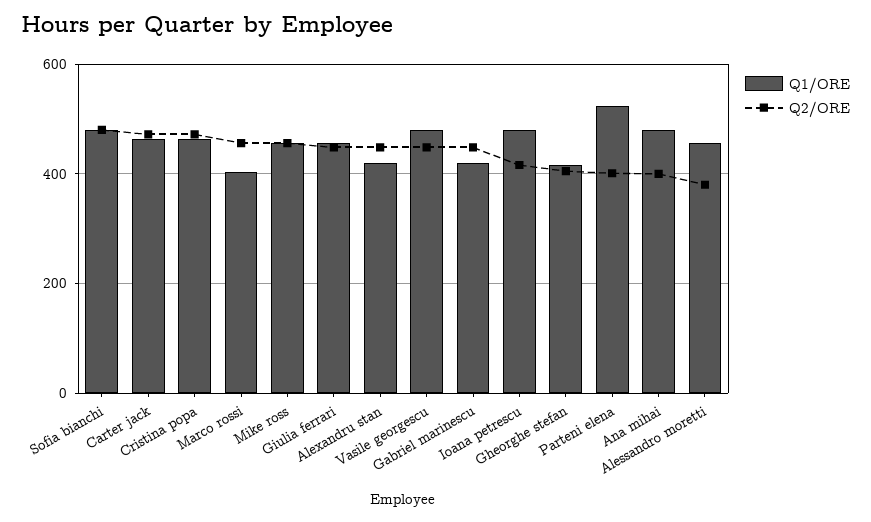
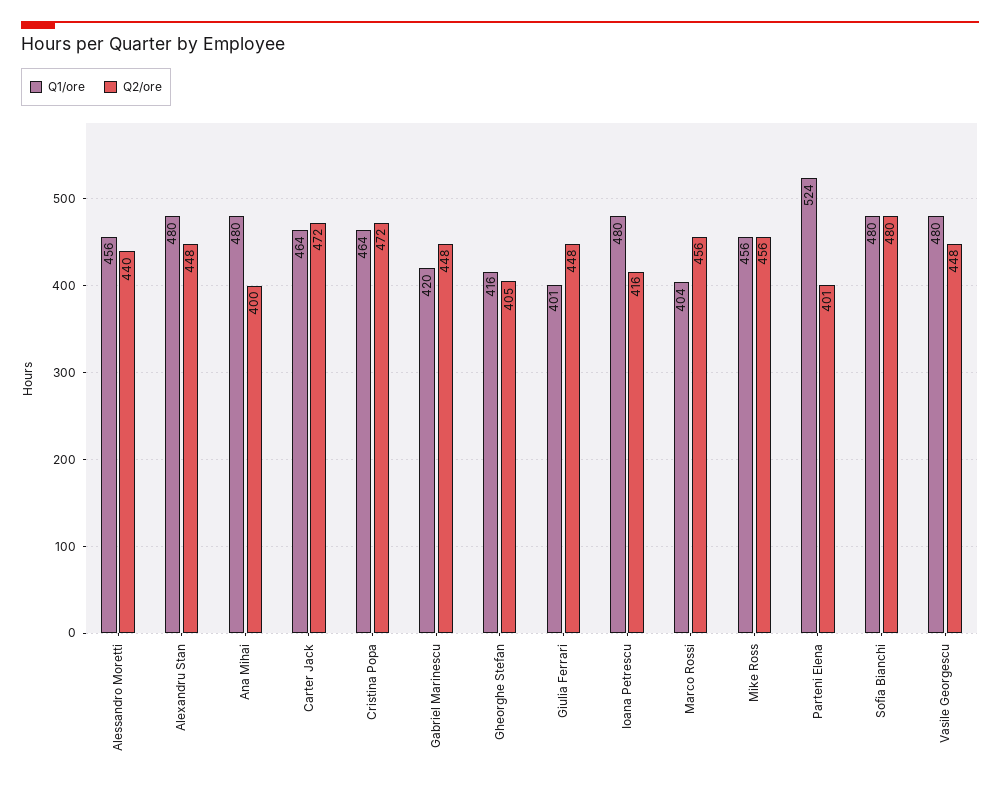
  {
    "Q1/ORE": {
      "Sofia bianchi": 480,
      "Carter jack": 464,
      "Cristina popa": 464,
      "Marco rossi": 404,
      "Mike ross": 456,
-     "Giulia ferrari": 460,
+     "Giulia ferrari": 401,
-     "Alexandru stan": 420,
+     "Alexandru stan": 480,
      "Vasile georgescu": 480,
      "Gabriel marinescu": 420,
      "Ioana petrescu": 480,
      "Gheorghe stefan": 416,
      "Parteni elena": 524,
      "Ana mihai": 480,
      "Alessandro moretti": 456
    },
    "Q2/ORE": {
      "Sofia bianchi": 480,
      "Carter jack": 472,
      "Cristina popa": 472,
      "Marco rossi": 456,
      "Mike ross": 456,
      "Giulia ferrari": 448,
      "Alexandru stan": 448,
      "Vasile georgescu": 448,
      "Gabriel marinescu": 448,
      "Ioana petrescu": 416,
      "Gheorghe stefan": 405,
      "Parteni elena": 401,
      "Ana mihai": 400,
-     "Alessandro moretti": 380
+     "Alessandro moretti": 440
    }
  }

